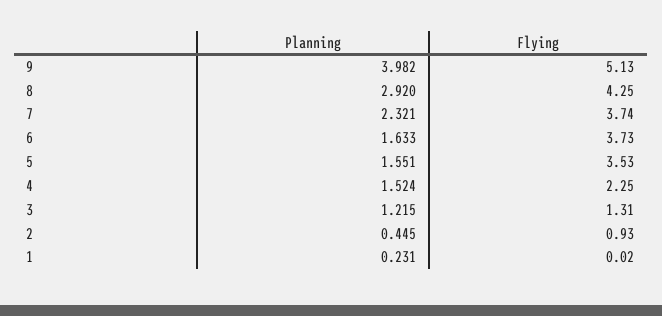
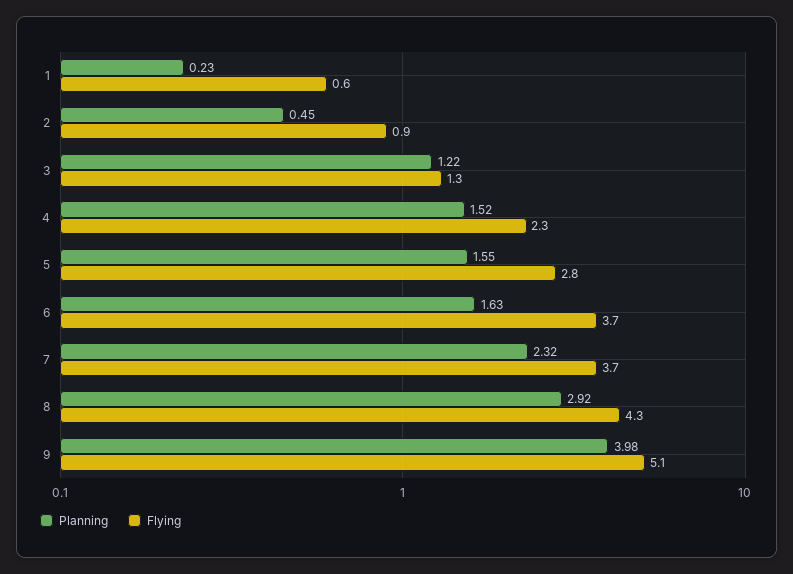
  {
    "Planning": {
      "9": 3.982,
      "8": 2.92,
      "7": 2.321,
      "6": 1.633,
      "5": 1.551,
      "4": 1.524,
      "3": 1.215,
      "2": 0.445,
      "1": 0.231
    },
    "Flying": {
      "9": 5.13,
      "8": 4.25,
      "7": 3.74,
      "6": 3.73,
-     "5": 3.53,
+     "5": 2.8,
      "4": 2.25,
      "3": 1.31,
      "2": 0.93,
-     "1": 0.02
+     "1": 0.6
    }
  }

